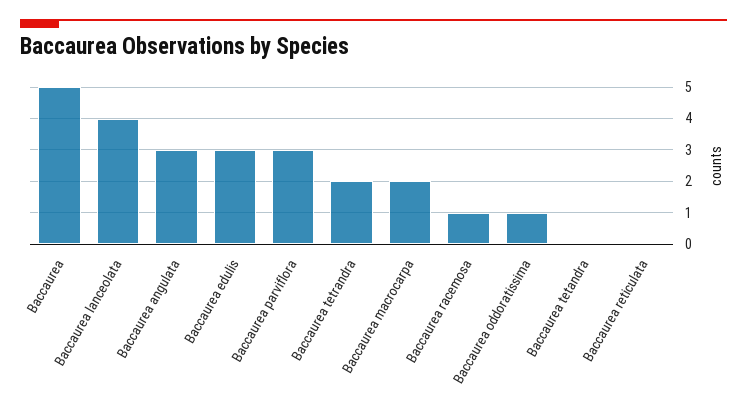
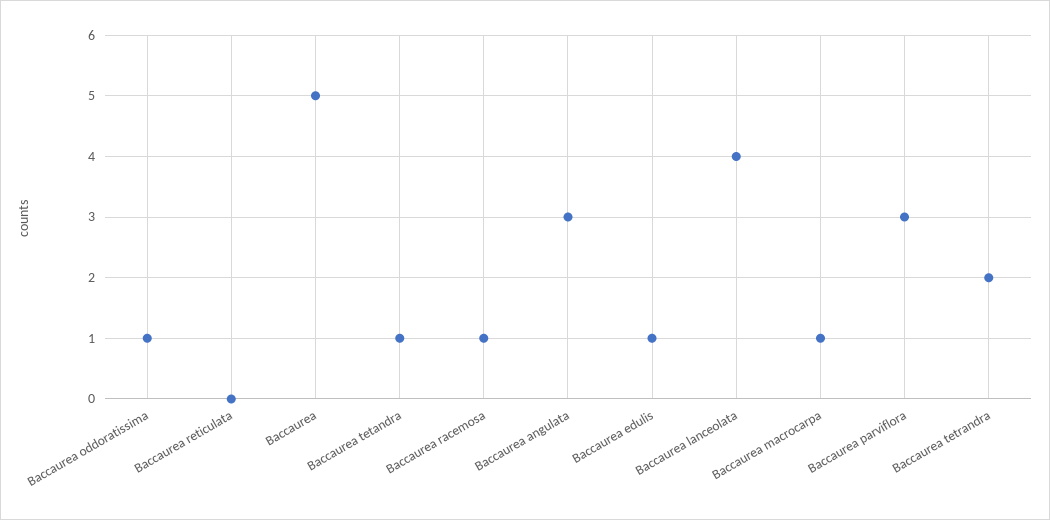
  {
    "Baccaurea": 5,
    "Baccaurea lanceolata": 4,
    "Baccaurea angulata": 3,
-   "Baccaurea edulis": 3,
+   "Baccaurea edulis": 1,
    "Baccaurea parviflora": 3,
    "Baccaurea tetrandra": 2,
-   "Baccaurea macrocarpa": 2,
+   "Baccaurea macrocarpa": 1,
    "Baccaurea racemosa": 1,
    "Baccaurea oddoratissima": 1,
-   "Baccaurea tetandra": 0,
+   "Baccaurea tetandra": 1,
    "Baccaurea reticulata": 0
  }

